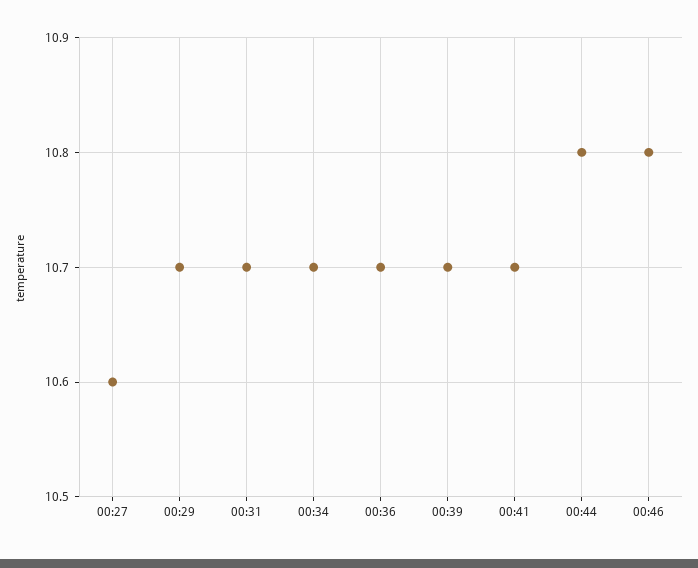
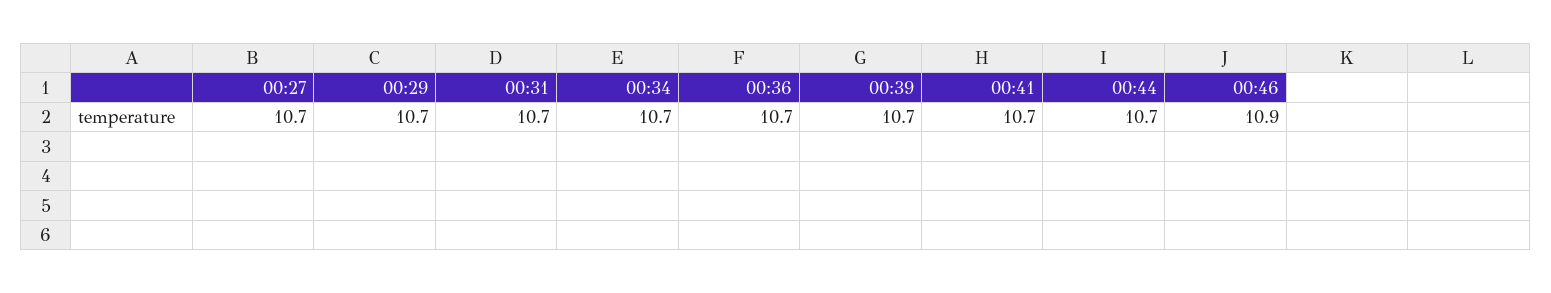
  {
-   "00:27": 10.6,
+   "00:27": 10.7,
    "00:29": 10.7,
    "00:31": 10.7,
    "00:34": 10.7,
    "00:36": 10.7,
    "00:39": 10.7,
    "00:41": 10.7,
-   "00:44": 10.8,
+   "00:44": 10.7,
-   "00:46": 10.8
+   "00:46": 10.9
  }

